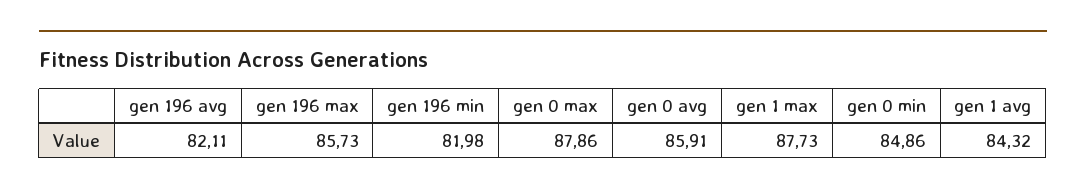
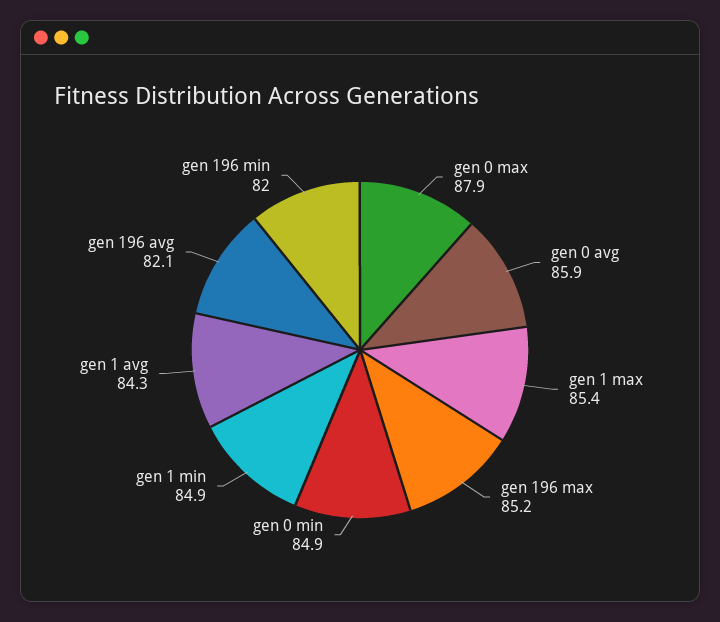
  {
    "gen 196 avg": 82.11,
-   "gen 196 max": 85.73,
+   "gen 196 max": 85.2,
    "gen 196 min": 81.98,
    "gen 0 max": 87.86,
    "gen 0 avg": 85.91,
-   "gen 1 max": 87.73,
+   "gen 1 max": 85.4,
    "gen 0 min": 84.86,
-   "gen 1 avg": 84.32
+   "gen 1 avg": 84.32,
+   "gen 1 min": 84.9
  }

